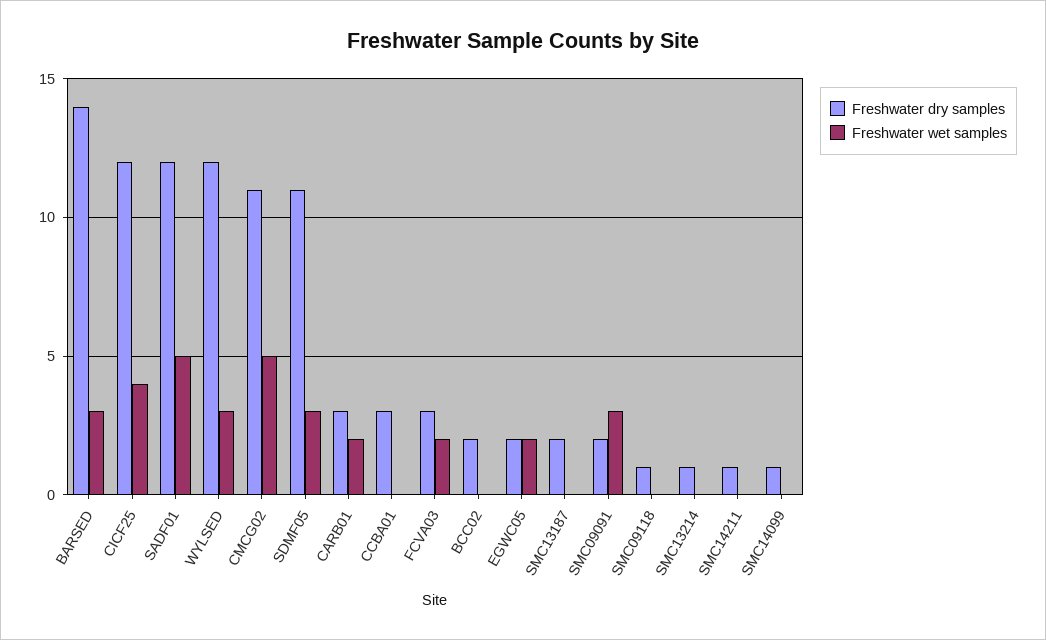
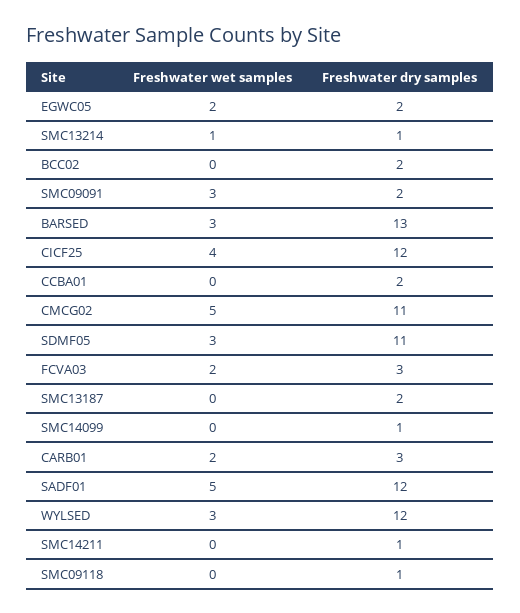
  {
    "Freshwater dry samples": {
-     "BARSED": 14,
+     "BARSED": 13,
      "CICF25": 12,
      "SADF01": 12,
      "WYLSED": 12,
      "CMCG02": 11,
      "SDMF05": 11,
      "CARB01": 3,
-     "CCBA01": 3,
+     "CCBA01": 2,
      "FCVA03": 3,
      "BCC02": 2,
      "EGWC05": 2,
      "SMC13187": 2,
      "SMC09091": 2,
      "SMC09118": 1,
      "SMC13214": 1,
      "SMC14211": 1,
      "SMC14099": 1
    },
    "Freshwater wet samples": {
      "BARSED": 3,
      "CICF25": 4,
      "SADF01": 5,
      "WYLSED": 3,
      "CMCG02": 5,
      "SDMF05": 3,
      "CARB01": 2,
      "CCBA01": 0,
      "FCVA03": 2,
      "BCC02": 0,
      "EGWC05": 2,
      "SMC13187": 0,
      "SMC09091": 3,
      "SMC09118": 0,
-     "SMC13214": 0,
+     "SMC13214": 1,
      "SMC14211": 0,
      "SMC14099": 0
    }
  }

